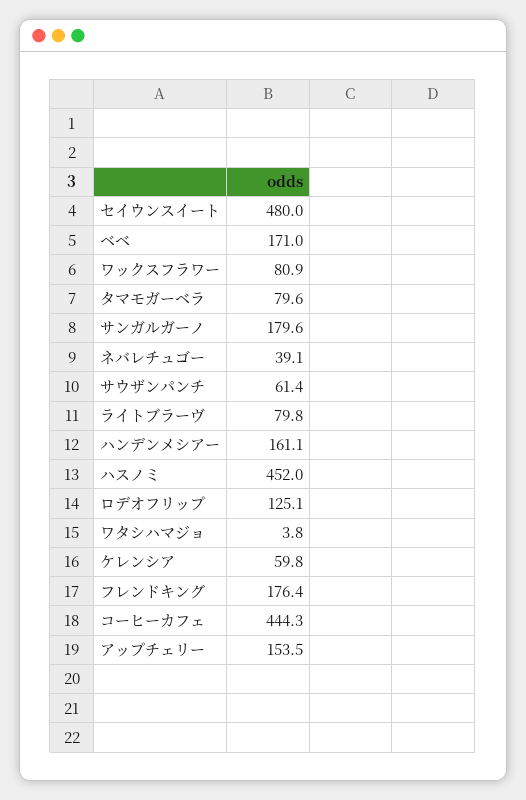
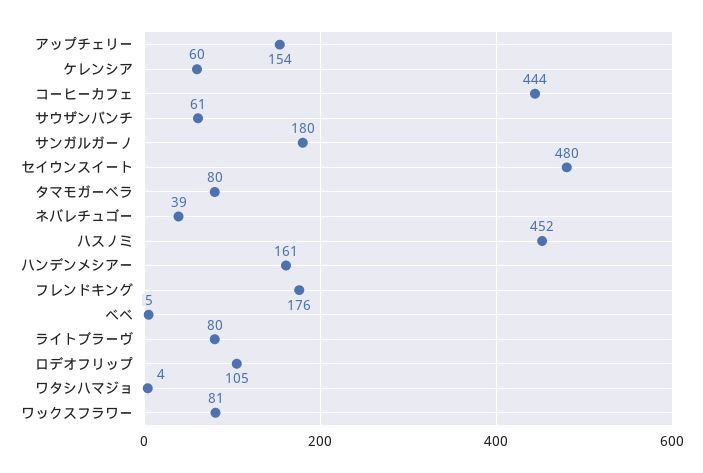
  {
    "セイウンスイート": 480,
-   "ベベ": 171,
+   "ベベ": 5,
    "ワックスフラワー": 80.9,
    "タマモガーベラ": 79.6,
    "サンガルガーノ": 179.6,
    "ネバレチュゴー": 39.1,
    "サウザンパンチ": 61.4,
    "ライトブラーヴ": 79.8,
    "ハンデンメシアー": 161.1,
    "ハスノミ": 452,
-   "ロデオフリップ": 125.1,
+   "ロデオフリップ": 105,
    "ワタシハマジョ": 3.8,
    "ケレンシア": 59.8,
    "フレンドキング": 176.4,
    "コーヒーカフェ": 444.3,
    "アップチェリー": 153.5
  }

